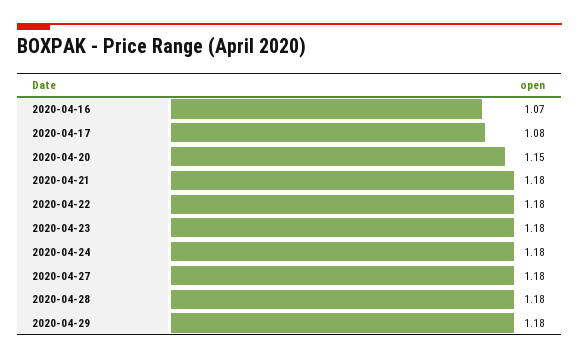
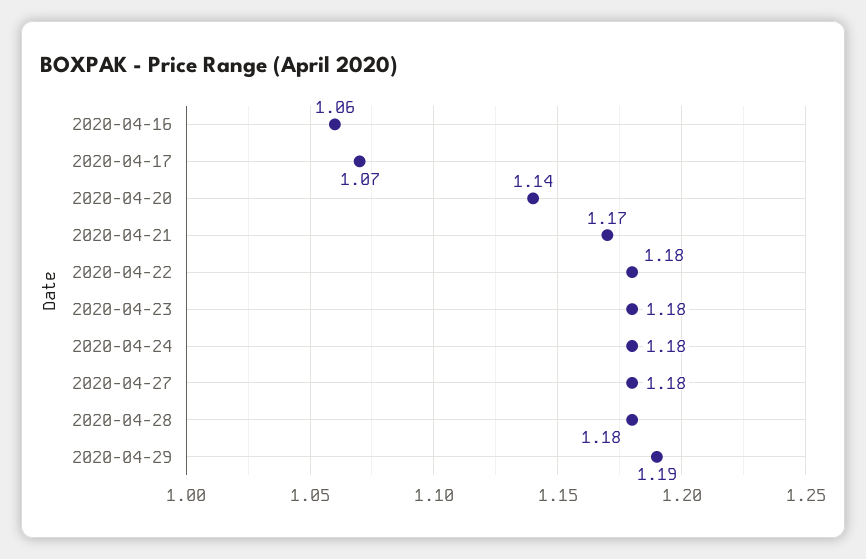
  {
-   "2020-04-16": 1.07,
+   "2020-04-16": 1.06,
-   "2020-04-17": 1.08,
+   "2020-04-17": 1.07,
-   "2020-04-20": 1.15,
+   "2020-04-20": 1.14,
-   "2020-04-21": 1.18,
+   "2020-04-21": 1.17,
    "2020-04-22": 1.18,
    "2020-04-23": 1.18,
    "2020-04-24": 1.18,
    "2020-04-27": 1.18,
    "2020-04-28": 1.18,
-   "2020-04-29": 1.18
+   "2020-04-29": 1.19
  }

